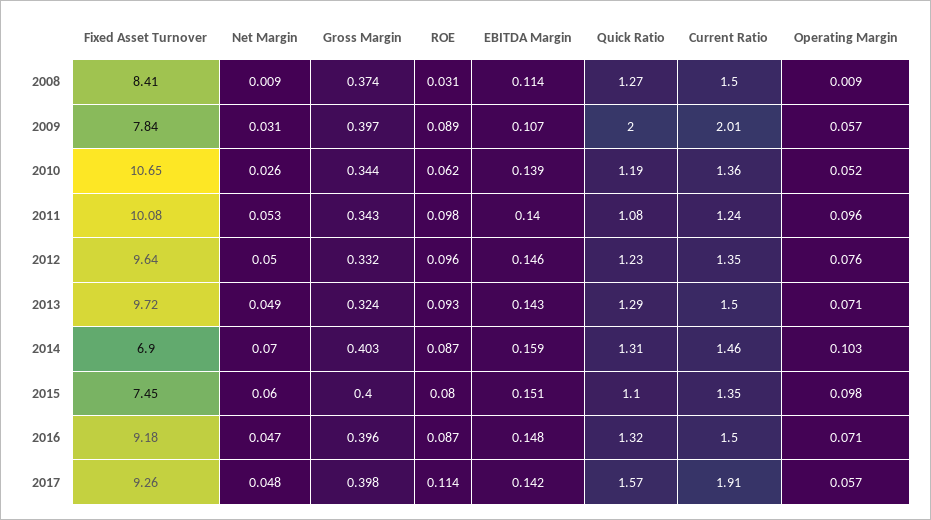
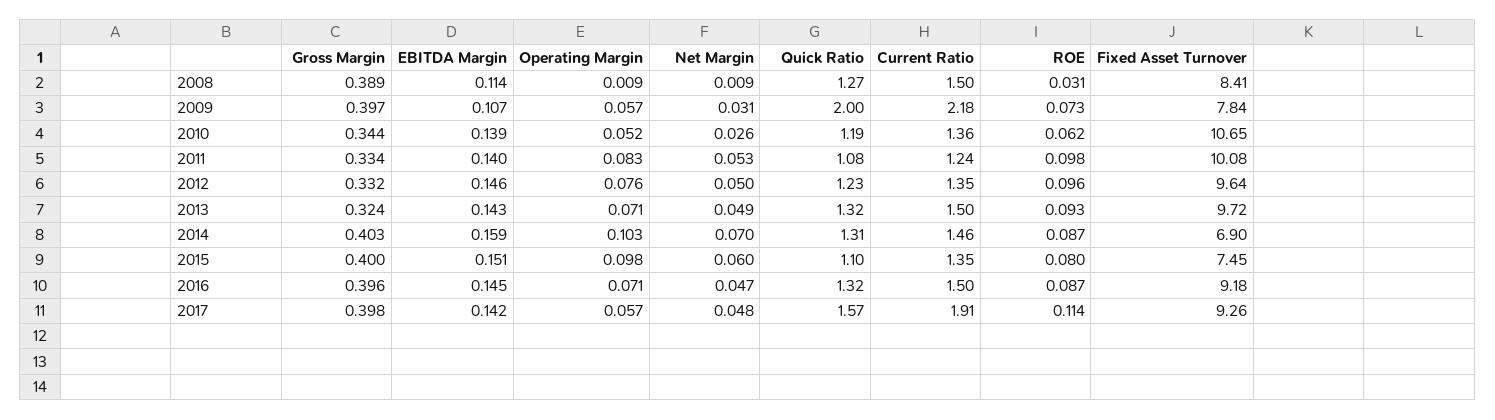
  {
    "Fixed Asset Turnover": {
      "2008": 8.41,
      "2009": 7.84,
      "2010": 10.65,
      "2011": 10.08,
      "2012": 9.64,
      "2013": 9.72,
      "2014": 6.9,
      "2015": 7.45,
      "2016": 9.18,
      "2017": 9.26
    },
    "Net Margin": {
      "2008": 0.009,
      "2009": 0.031,
      "2010": 0.026,
      "2011": 0.053,
      "2012": 0.05,
      "2013": 0.049,
      "2014": 0.07,
      "2015": 0.06,
      "2016": 0.047,
      "2017": 0.048
    },
    "Gross Margin": {
-     "2008": 0.374,
+     "2008": 0.389,
      "2009": 0.397,
      "2010": 0.344,
-     "2011": 0.343,
+     "2011": 0.334,
      "2012": 0.332,
      "2013": 0.324,
      "2014": 0.403,
      "2015": 0.4,
      "2016": 0.396,
      "2017": 0.398
    },
    "ROE": {
      "2008": 0.031,
-     "2009": 0.089,
+     "2009": 0.073,
      "2010": 0.062,
      "2011": 0.098,
      "2012": 0.096,
      "2013": 0.093,
      "2014": 0.087,
      "2015": 0.08,
      "2016": 0.087,
      "2017": 0.114
    },
    "EBITDA Margin": {
      "2008": 0.114,
      "2009": 0.107,
      "2010": 0.139,
      "2011": 0.14,
      "2012": 0.146,
      "2013": 0.143,
      "2014": 0.159,
      "2015": 0.151,
-     "2016": 0.148,
+     "2016": 0.145,
      "2017": 0.142
    },
    "Quick Ratio": {
      "2008": 1.27,
      "2009": 2,
      "2010": 1.19,
      "2011": 1.08,
      "2012": 1.23,
-     "2013": 1.29,
+     "2013": 1.32,
      "2014": 1.31,
      "2015": 1.1,
      "2016": 1.32,
      "2017": 1.57
    },
    "Current Ratio": {
      "2008": 1.5,
-     "2009": 2.01,
+     "2009": 2.18,
      "2010": 1.36,
      "2011": 1.24,
      "2012": 1.35,
      "2013": 1.5,
      "2014": 1.46,
      "2015": 1.35,
      "2016": 1.5,
      "2017": 1.91
    },
    "Operating Margin": {
      "2008": 0.009,
      "2009": 0.057,
      "2010": 0.052,
-     "2011": 0.096,
+     "2011": 0.083,
      "2012": 0.076,
      "2013": 0.071,
      "2014": 0.103,
      "2015": 0.098,
      "2016": 0.071,
      "2017": 0.057
    }
  }

